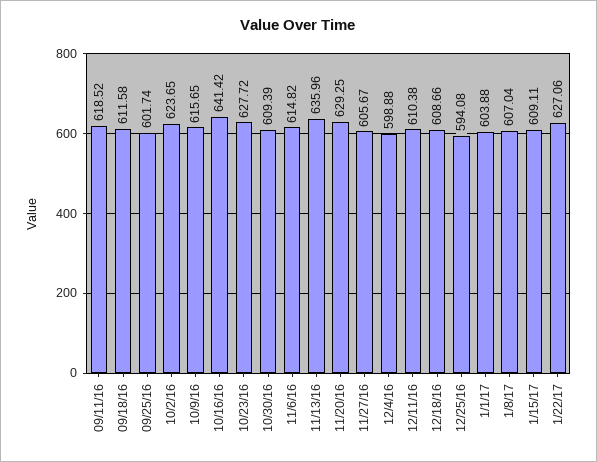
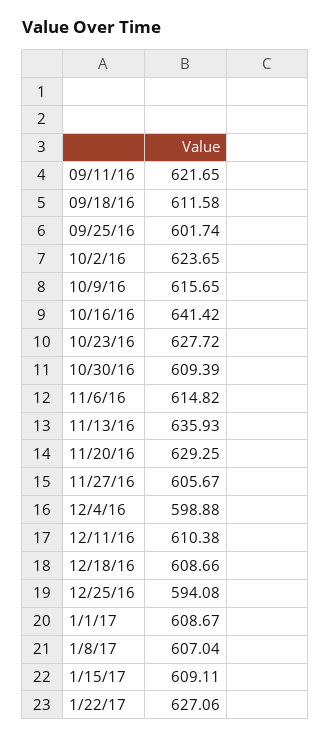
  {
-   "09/11/16": 618.52,
+   "09/11/16": 621.65,
    "09/18/16": 611.58,
    "09/25/16": 601.74,
    "10/2/16": 623.65,
    "10/9/16": 615.65,
    "10/16/16": 641.42,
    "10/23/16": 627.72,
    "10/30/16": 609.39,
    "11/6/16": 614.82,
-   "11/13/16": 635.96,
+   "11/13/16": 635.93,
    "11/20/16": 629.25,
    "11/27/16": 605.67,
    "12/4/16": 598.88,
    "12/11/16": 610.38,
    "12/18/16": 608.66,
    "12/25/16": 594.08,
-   "1/1/17": 603.88,
+   "1/1/17": 608.67,
    "1/8/17": 607.04,
    "1/15/17": 609.11,
    "1/22/17": 627.06
  }

